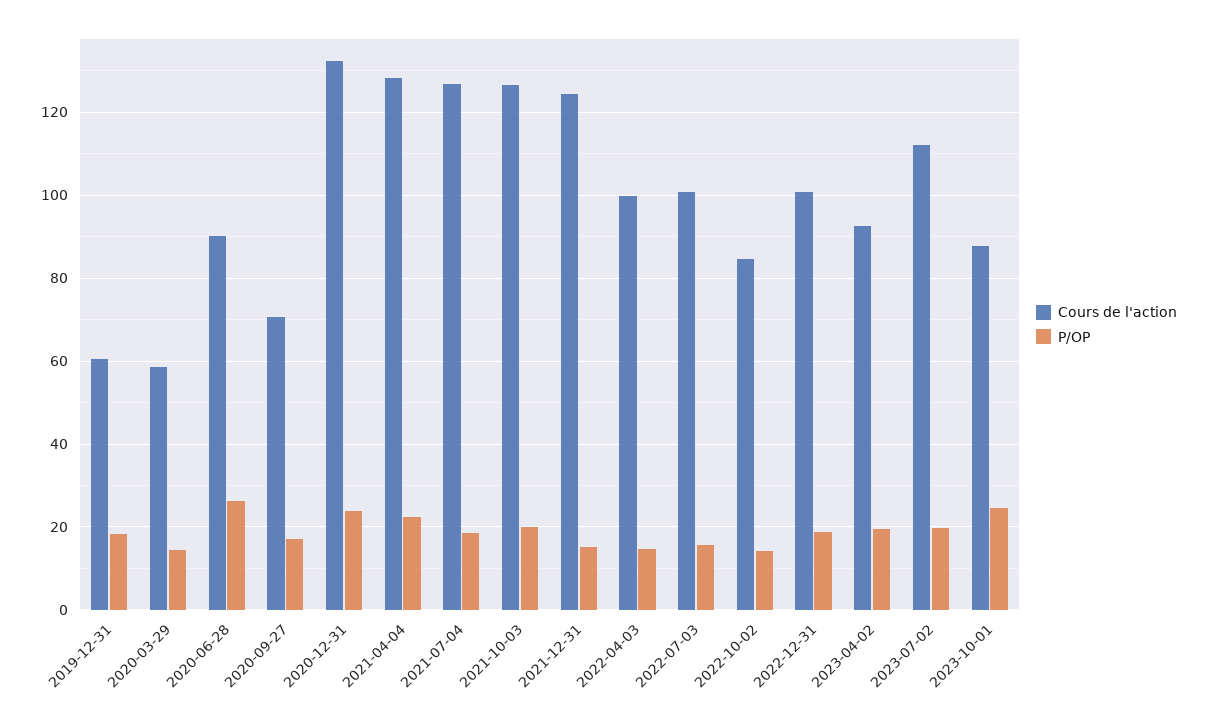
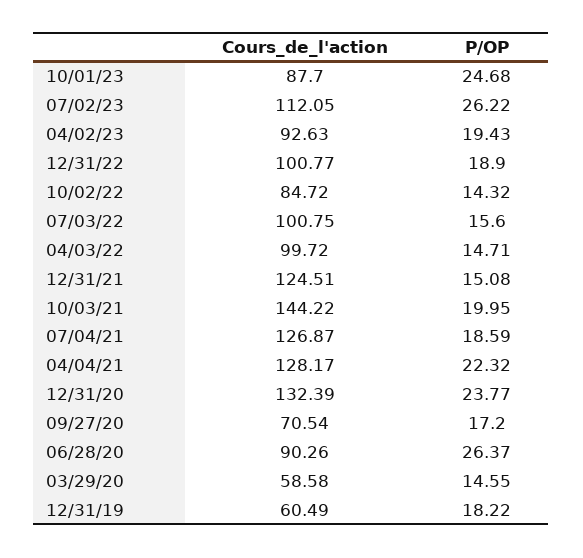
  {
    "Cours de l'action": {
      "2019-12-31": 60.49,
      "2020-03-29": 58.58,
      "2020-06-28": 90.26,
      "2020-09-27": 70.54,
      "2020-12-31": 132.39,
      "2021-04-04": 128.17,
      "2021-07-04": 126.87,
-     "2021-10-03": 126,
+     "2021-10-03": 144.22,
      "2021-12-31": 124.51,
      "2022-04-03": 99.72,
      "2022-07-03": 100.75,
      "2022-10-02": 84.72,
      "2022-12-31": 100.77,
      "2023-04-02": 92.63,
      "2023-07-02": 112.05,
      "2023-10-01": 87.7
    },
    "P/OP": {
      "2019-12-31": 18.22,
      "2020-03-29": 14.55,
      "2020-06-28": 26.37,
      "2020-09-27": 17.2,
      "2020-12-31": 23.77,
      "2021-04-04": 22.32,
      "2021-07-04": 18.59,
      "2021-10-03": 19.95,
      "2021-12-31": 15.08,
      "2022-04-03": 14.71,
      "2022-07-03": 15.6,
      "2022-10-02": 14.32,
      "2022-12-31": 18.9,
      "2023-04-02": 19.43,
-     "2023-07-02": 20,
+     "2023-07-02": 26.22,
      "2023-10-01": 24.68
    }
  }

